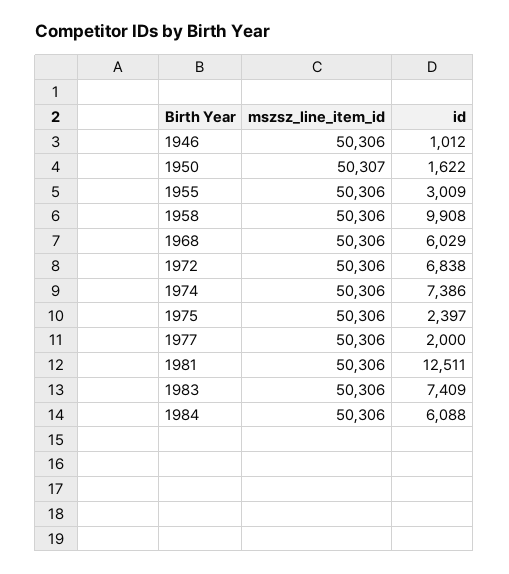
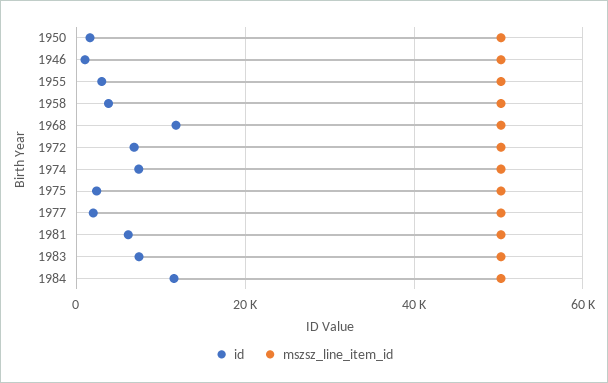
  {
    "mszsz_line_item_id": {
      "1946": 50306,
      "1950": 50307,
      "1955": 50306,
      "1958": 50306,
      "1968": 50306,
      "1972": 50306,
      "1974": 50306,
      "1975": 50306,
      "1977": 50306,
      "1981": 50306,
      "1983": 50306,
      "1984": 50306
    },
    "id": {
      "1946": 1012,
      "1950": 1622,
      "1955": 3009,
-     "1958": 9908,
+     "1958": 4000,
-     "1968": 6029,
+     "1968": 12000,
      "1972": 6838,
      "1974": 7386,
      "1975": 2397,
      "1977": 2000,
-     "1981": 12511,
+     "1981": 6000,
      "1983": 7409,
-     "1984": 6088
+     "1984": 12000
    }
  }

